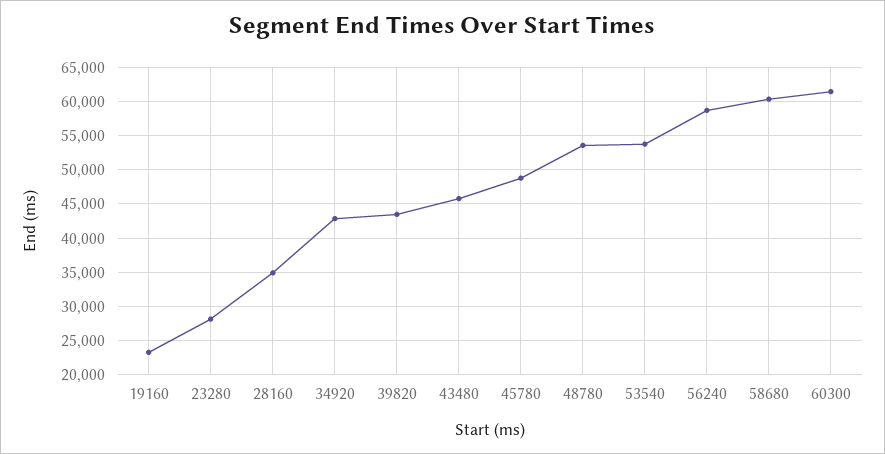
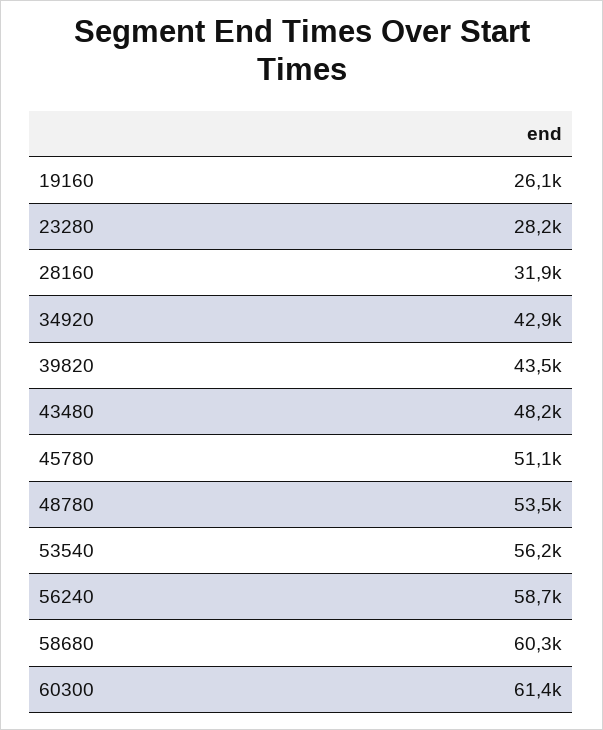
  {
-   "19160": 23000,
+   "19160": 26100,
    "23280": 28200,
-   "28160": 35000,
+   "28160": 31900,
    "34920": 42900,
    "39820": 43500,
-   "43480": 46000,
+   "43480": 48200,
-   "45780": 49000,
+   "45780": 51100,
    "48780": 53500,
-   "53540": 54000,
+   "53540": 56200,
    "56240": 58700,
    "58680": 60300,
    "60300": 61400
  }

